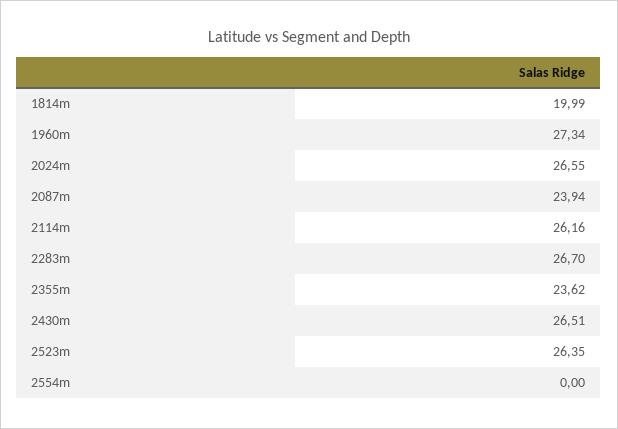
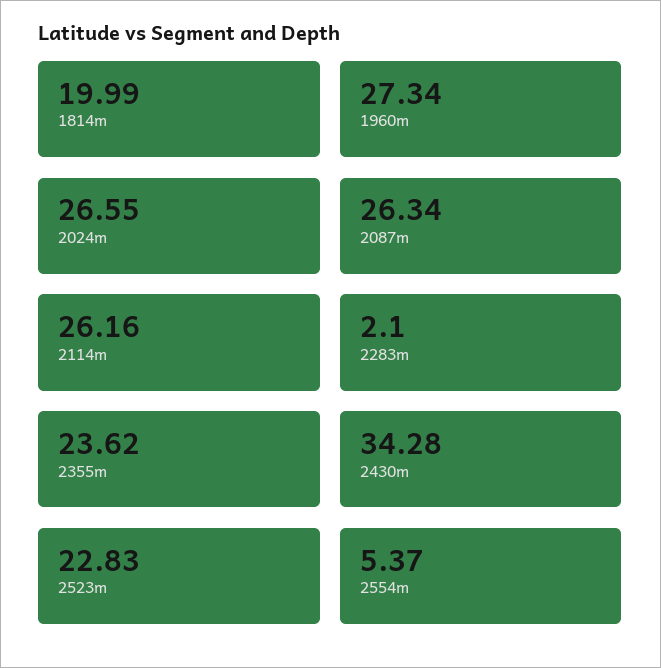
  {
    "1814m": 19.99,
    "1960m": 27.34,
    "2024m": 26.55,
-   "2087m": 23.94,
+   "2087m": 26.34,
    "2114m": 26.16,
-   "2283m": 26.7,
+   "2283m": 2.1,
    "2355m": 23.62,
-   "2430m": 26.51,
+   "2430m": 34.28,
-   "2523m": 26.35,
+   "2523m": 22.83,
-   "2554m": 0
+   "2554m": 5.37
  }

